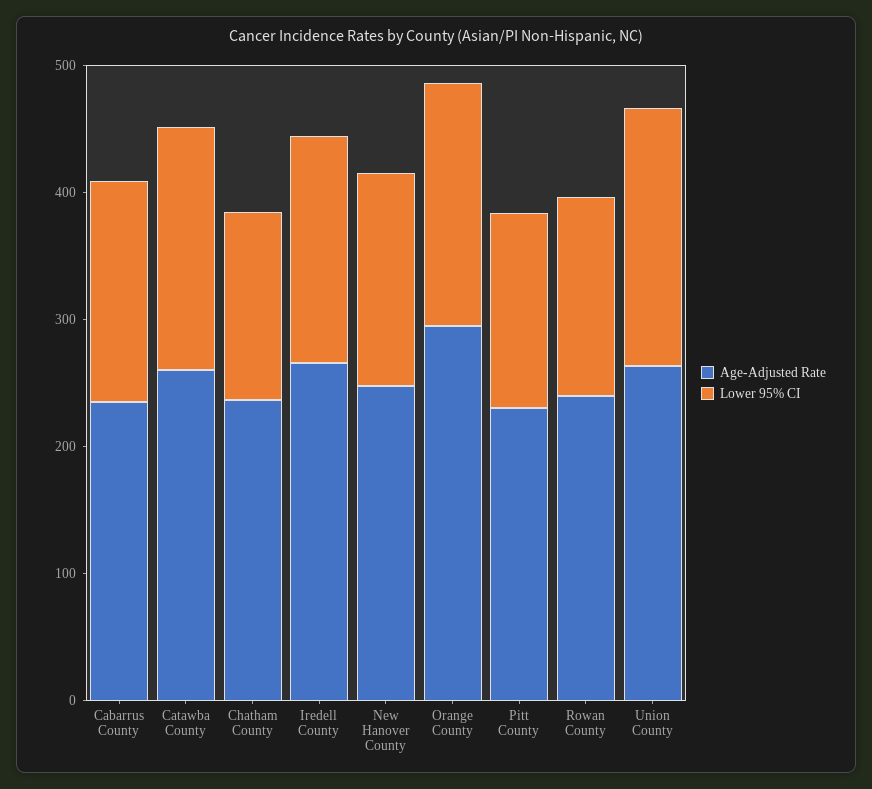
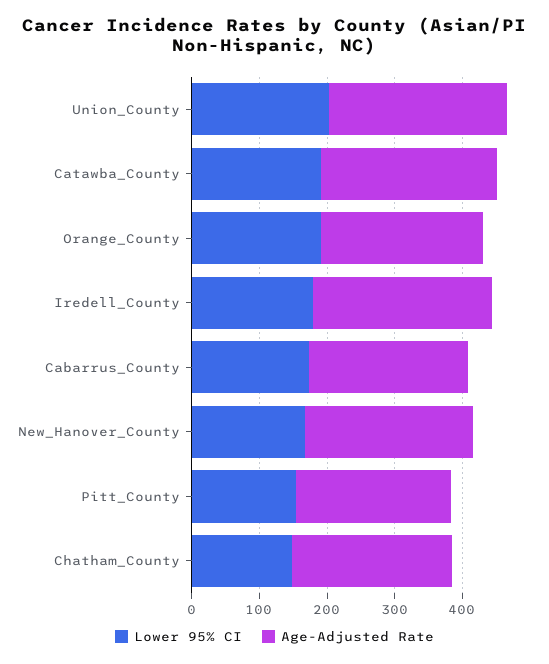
  {
    "Age-Adjusted Rate": {
      "Cabarrus County": 240,
      "Catawba County": 260,
      "Chatham County": 240,
      "Iredell County": 260,
      "New Hanover County": 240,
-     "Orange County": 300,
+     "Orange County": 240,
      "Pitt County": 240,
-     "Rowan County": 240,
      "Union County": 260
    },
    "Lower 95% CI": {
      "Cabarrus County": 180,
      "Catawba County": 200,
      "Chatham County": 140,
      "Iredell County": 180,
      "New Hanover County": 160,
      "Orange County": 200,
      "Pitt County": 160,
-     "Rowan County": 160,
      "Union County": 200
    }
  }

